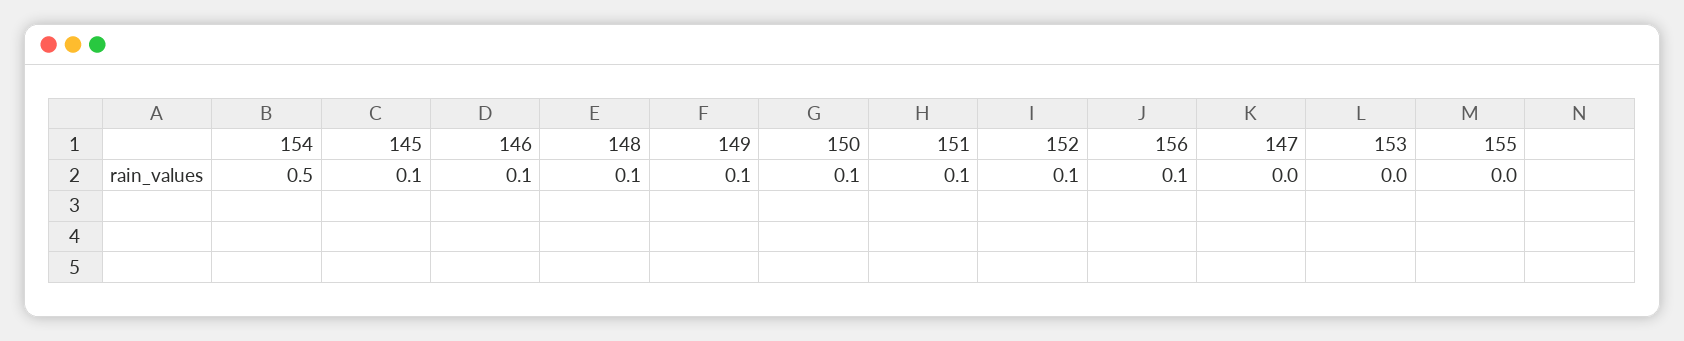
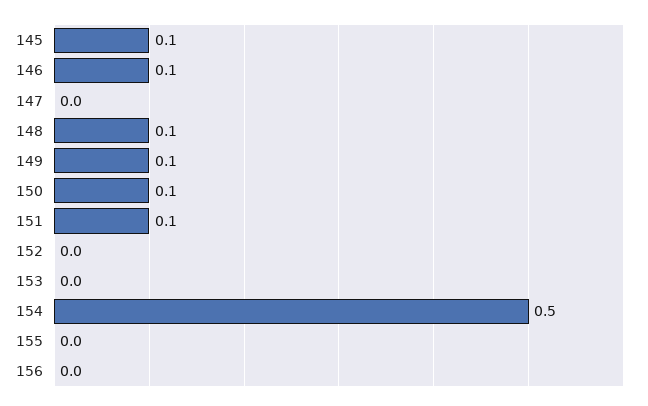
  {
    "154": 0.5,
    "145": 0.1,
    "146": 0.1,
    "148": 0.1,
    "149": 0.1,
    "150": 0.1,
    "151": 0.1,
-   "152": 0.1,
+   "152": 0,
-   "156": 0.1,
+   "156": 0,
    "147": 0,
    "153": 0,
    "155": 0
  }

